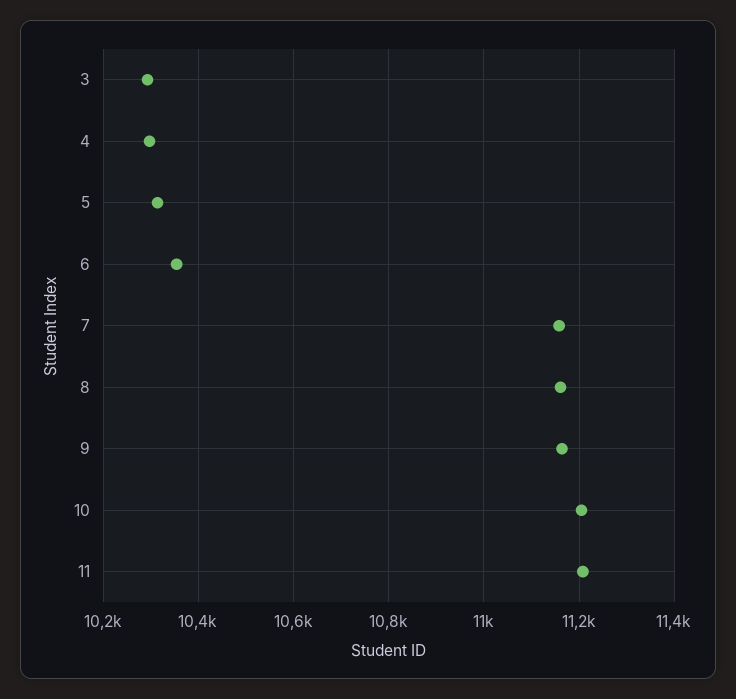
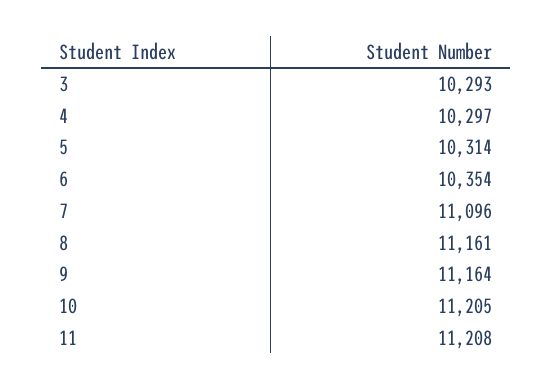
  {
    "3": 10293,
    "4": 10297,
    "5": 10314,
    "6": 10354,
-   "7": 11160,
+   "7": 11096,
    "8": 11161,
    "9": 11164,
    "10": 11205,
    "11": 11208
  }

